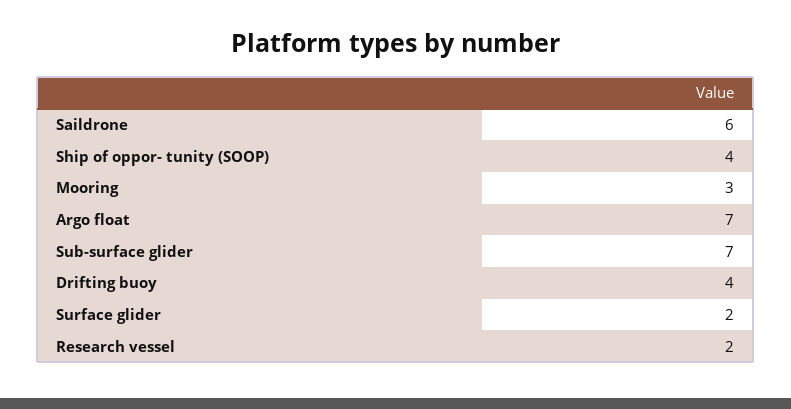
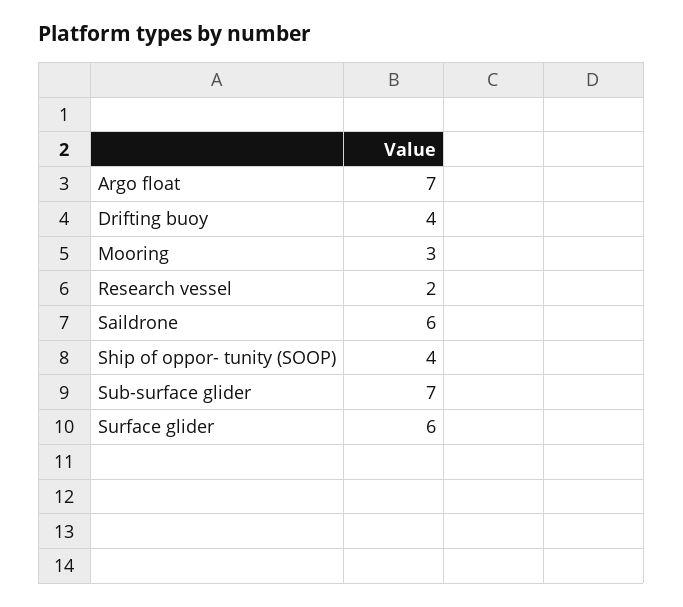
  {
    "Saildrone": 6,
    "Ship of oppor- tunity (SOOP)": 4,
    "Mooring": 3,
    "Argo float": 7,
    "Sub-surface glider": 7,
    "Drifting buoy": 4,
-   "Surface glider": 2,
+   "Surface glider": 6,
    "Research vessel": 2
  }

